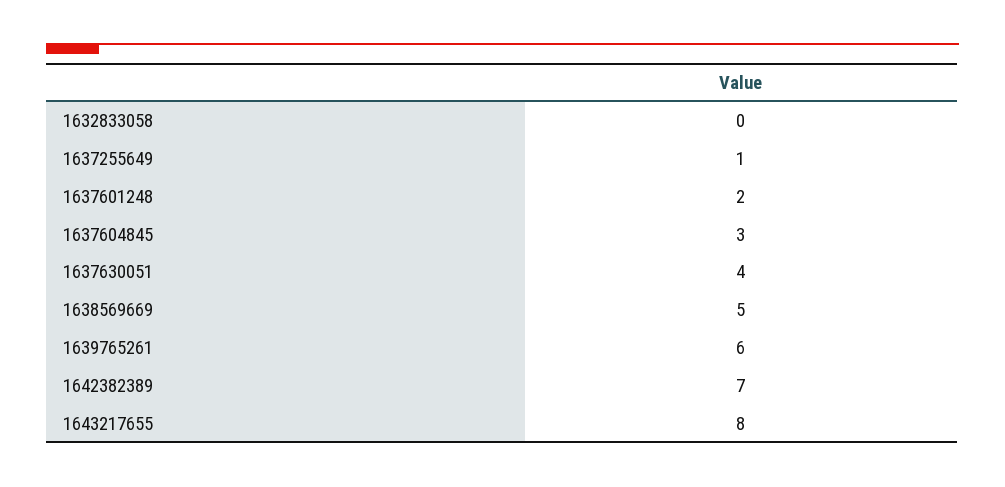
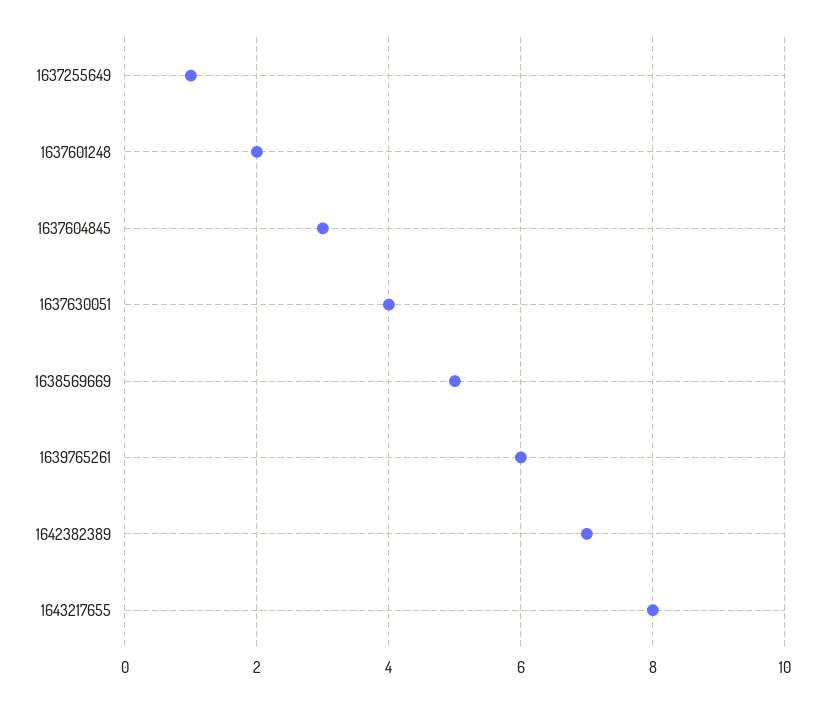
  {
-   "1632833058": 0,
    "1637255649": 1,
    "1637601248": 2,
    "1637604845": 3,
    "1637630051": 4,
    "1638569669": 5,
    "1639765261": 6,
    "1642382389": 7,
    "1643217655": 8
  }

